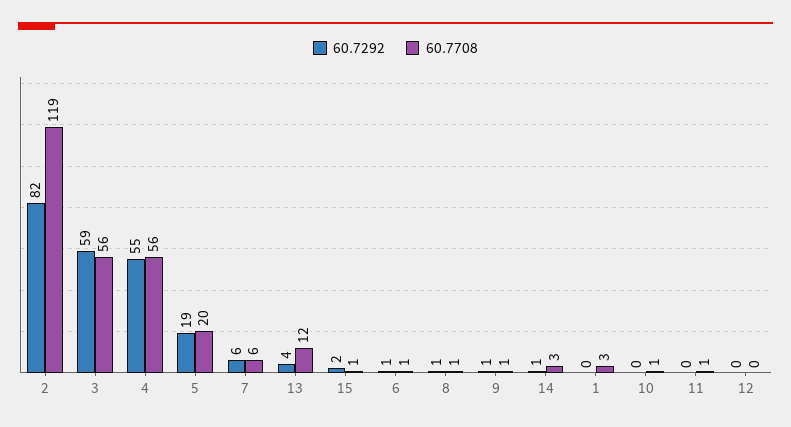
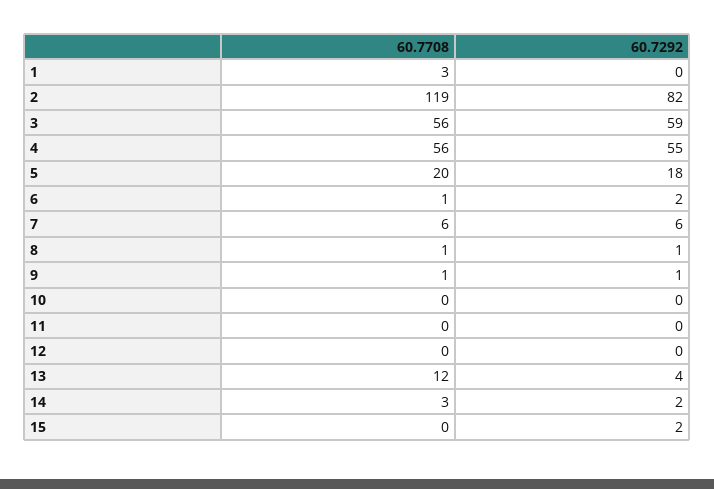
  {
    "60.7292": {
      "2": 82,
      "3": 59,
      "4": 55,
-     "5": 19,
+     "5": 18,
      "7": 6,
      "13": 4,
      "15": 2,
-     "6": 1,
+     "6": 2,
      "8": 1,
      "9": 1,
-     "14": 1,
+     "14": 2,
      "1": 0,
      "10": 0,
      "11": 0,
      "12": 0
    },
    "60.7708": {
      "2": 119,
      "3": 56,
      "4": 56,
      "5": 20,
      "7": 6,
      "13": 12,
-     "15": 1,
+     "15": 0,
      "6": 1,
      "8": 1,
      "9": 1,
      "14": 3,
      "1": 3,
-     "10": 1,
+     "10": 0,
-     "11": 1,
+     "11": 0,
      "12": 0
    }
  }

